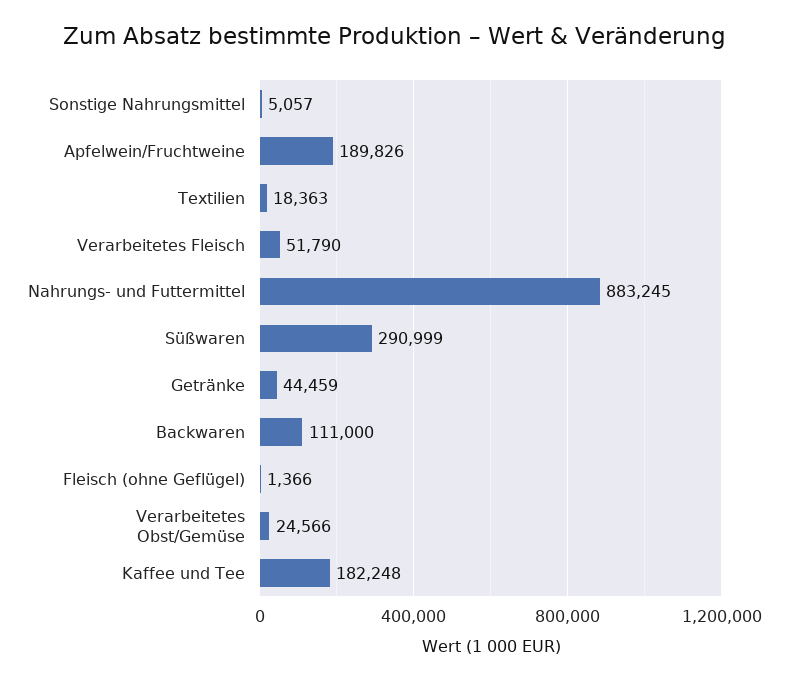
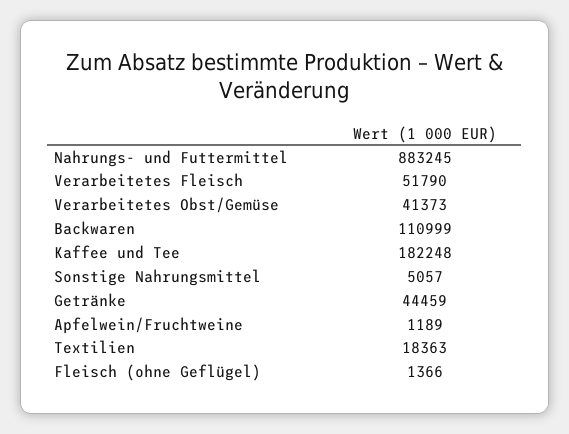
  {
    "Sonstige Nahrungsmittel": 5057,
-   "Apfelwein/Fruchtweine": 189826,
+   "Apfelwein/Fruchtweine": 1189,
    "Textilien": 18363,
    "Verarbeitetes Fleisch": 51790,
    "Nahrungs- und Futtermittel": 883245,
-   "Süßwaren": 290999,
    "Getränke": 44459,
-   "Backwaren": 111000,
+   "Backwaren": 110999,
    "Fleisch (ohne Geflügel)": 1366,
-   "Verarbeitetes Obst/Gemüse": 24566,
+   "Verarbeitetes Obst/Gemüse": 41373,
    "Kaffee und Tee": 182248
  }

